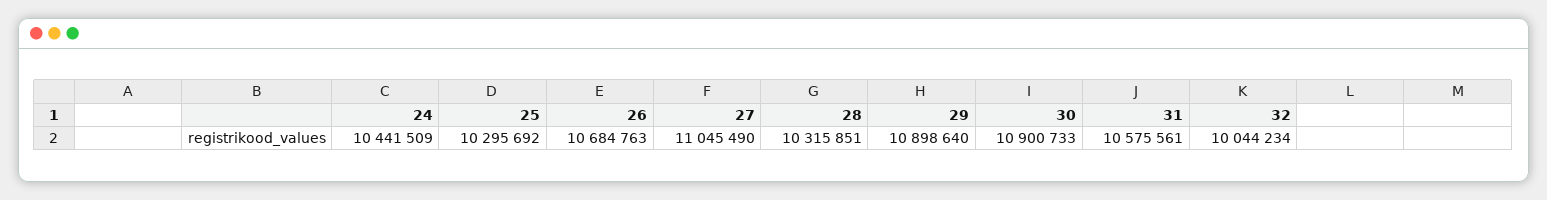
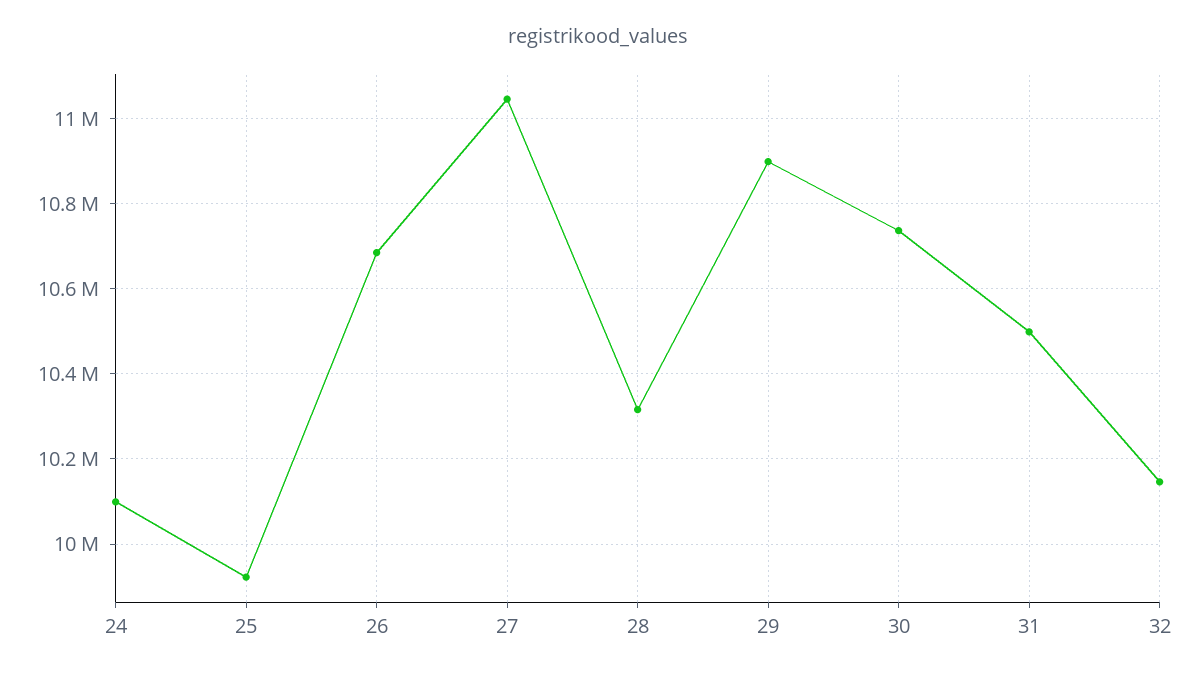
  {
-   "24": 10441509,
+   "24": 10100000,
-   "25": 10295692,
+   "25": 9920000,
    "26": 10684763,
    "27": 11045490,
    "28": 10315851,
    "29": 10898640,
-   "30": 10900733,
+   "30": 10740000,
-   "31": 10575561,
+   "31": 10500000,
-   "32": 10044234
+   "32": 10140000
  }

